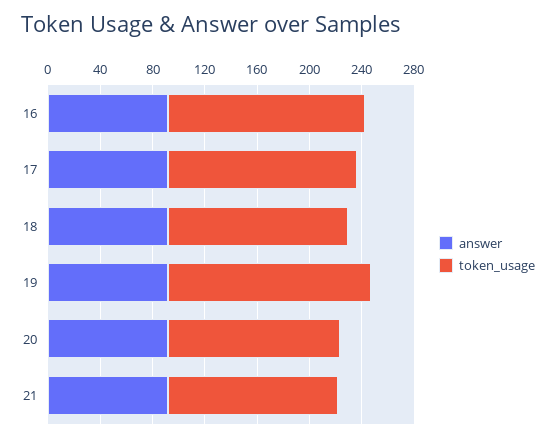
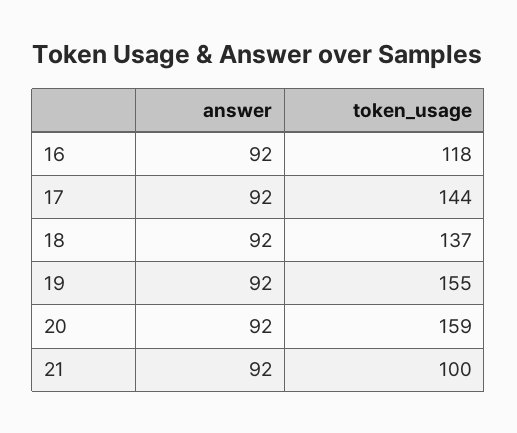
  {
    "answer": {
      "16": 92,
      "17": 92,
      "18": 92,
      "19": 92,
      "20": 92,
      "21": 92
    },
    "token_usage": {
-     "16": 150,
+     "16": 118,
      "17": 144,
      "18": 137,
      "19": 155,
-     "20": 130,
+     "20": 159,
-     "21": 130
+     "21": 100
    }
  }

